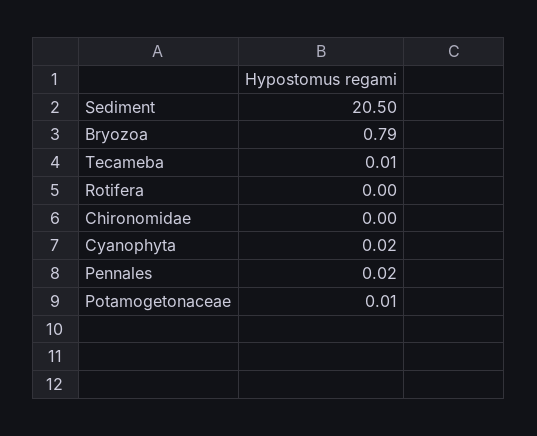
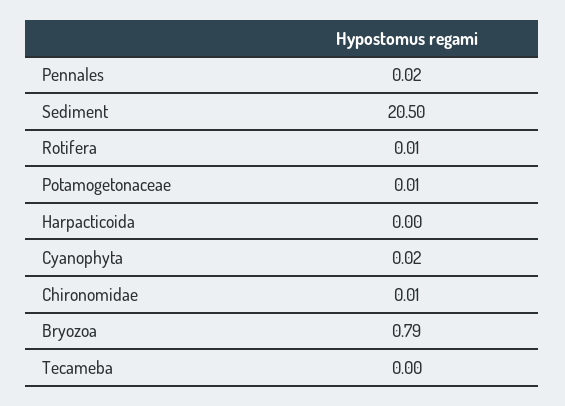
  {
    "Sediment": 20.5,
    "Bryozoa": 0.79,
-   "Tecameba": 0.01,
+   "Tecameba": 0,
-   "Rotifera": 0,
+   "Rotifera": 0.01,
-   "Chironomidae": 0,
+   "Chironomidae": 0.01,
    "Cyanophyta": 0.02,
    "Pennales": 0.02,
-   "Potamogetonaceae": 0.01
+   "Potamogetonaceae": 0.01,
+   "Harpacticoida": 0
  }

